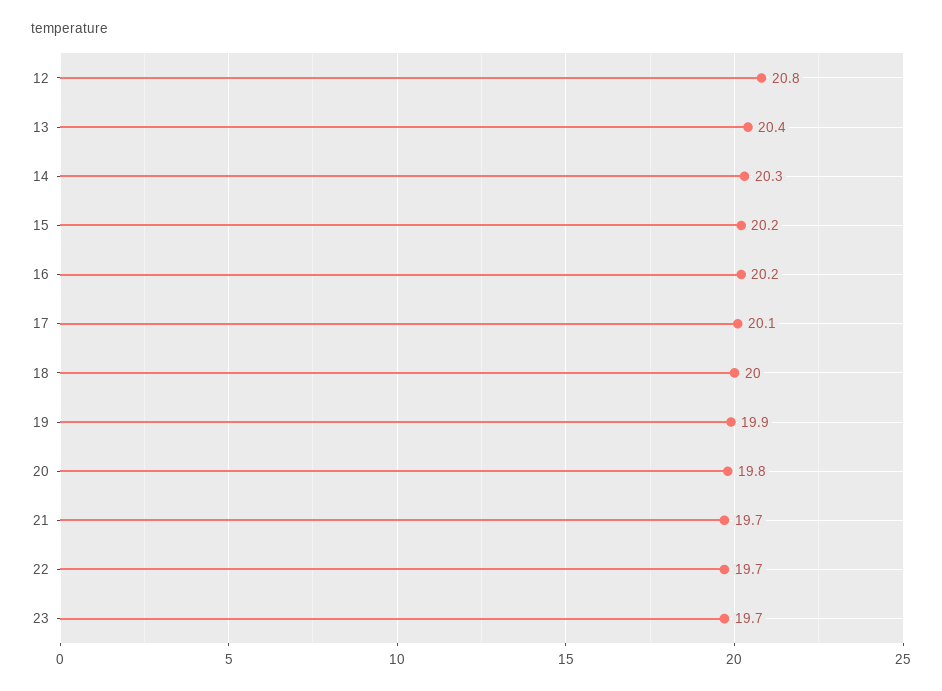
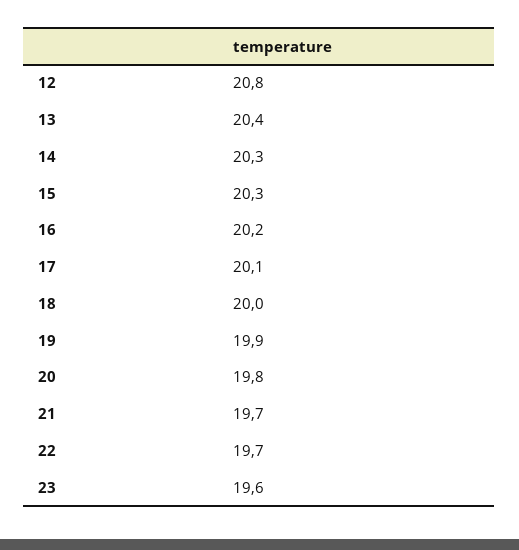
  {
    "12": 20.8,
    "13": 20.4,
    "14": 20.3,
-   "15": 20.2,
+   "15": 20.3,
    "16": 20.2,
    "17": 20.1,
    "18": 20,
    "19": 19.9,
    "20": 19.8,
    "21": 19.7,
    "22": 19.7,
-   "23": 19.7
+   "23": 19.6
  }

